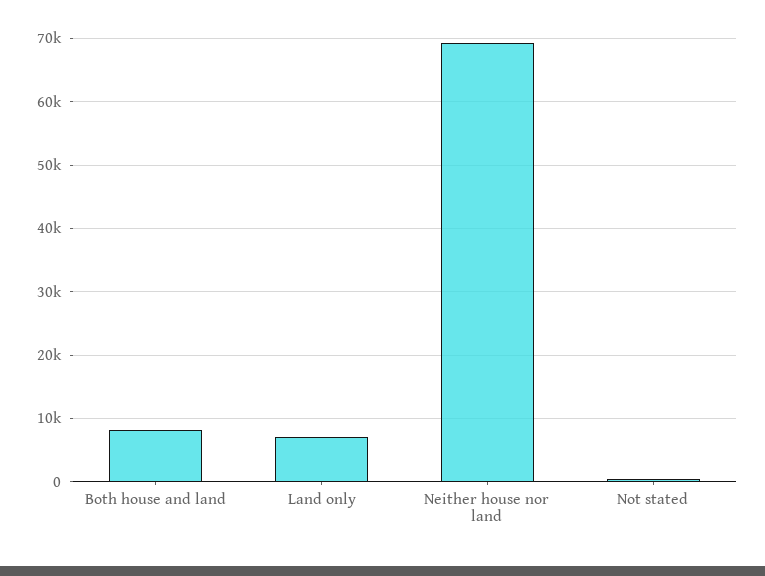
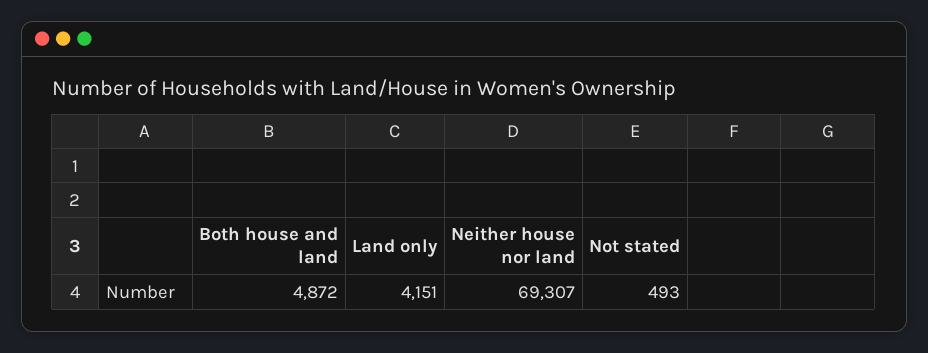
  {
-   "Both house and land": 8000,
+   "Both house and land": 4872,
-   "Land only": 7000,
+   "Land only": 4151,
    "Neither house nor land": 69307,
    "Not stated": 493
  }

